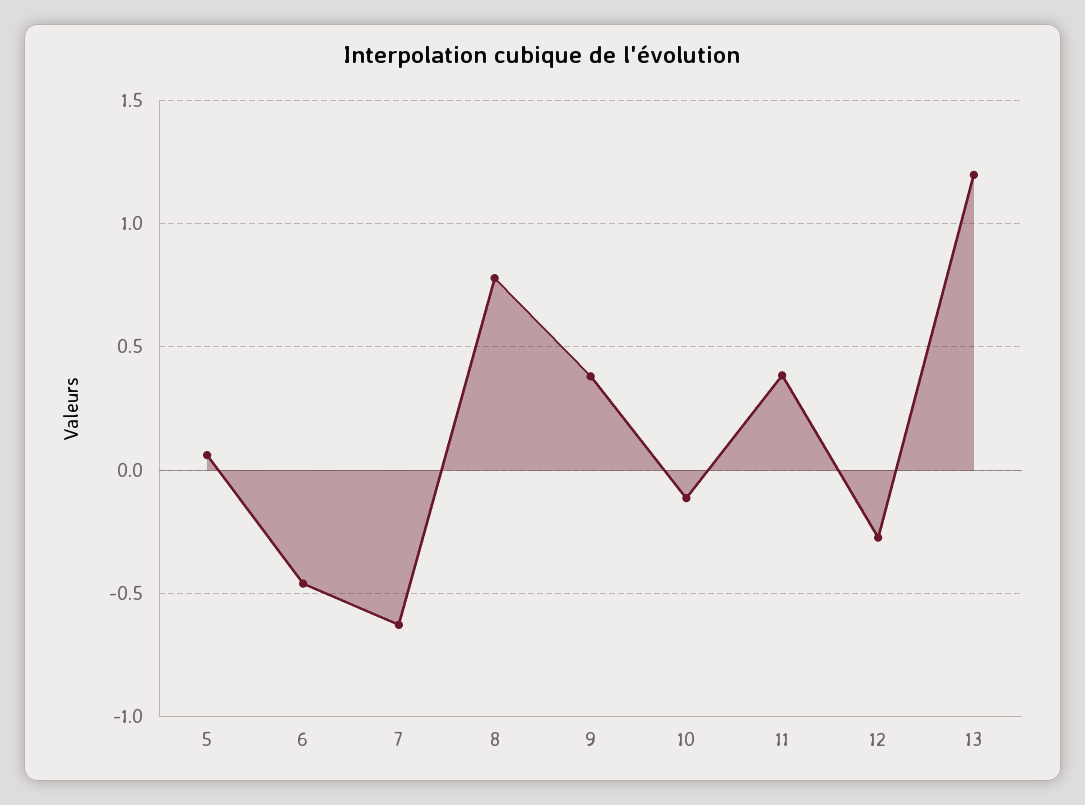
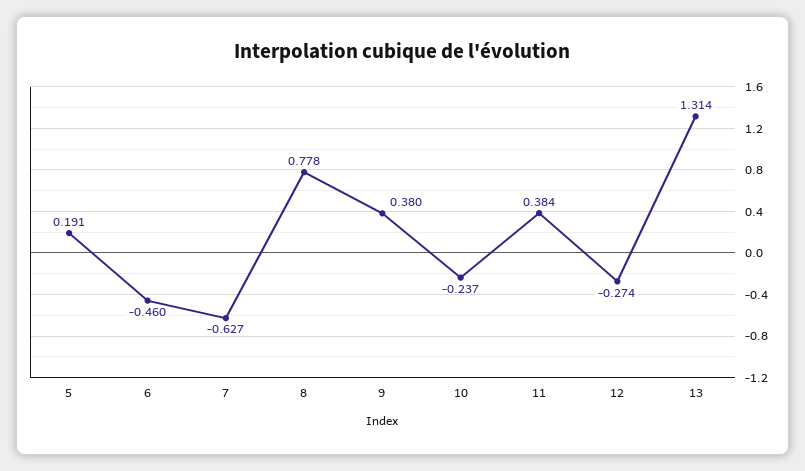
  {
-   "5": 0.05,
+   "5": 0.191,
    "6": -0.46,
    "7": -0.627,
    "8": 0.778,
    "9": 0.38,
-   "10": -0.1,
+   "10": -0.237,
    "11": 0.384,
    "12": -0.274,
-   "13": 1.2
+   "13": 1.314
  }

